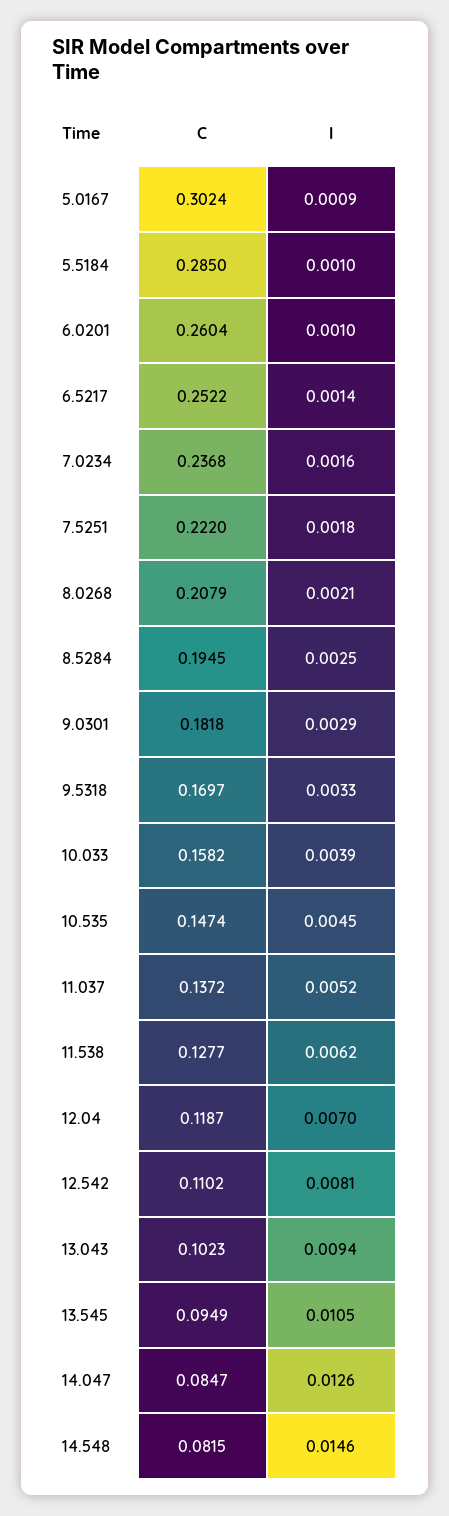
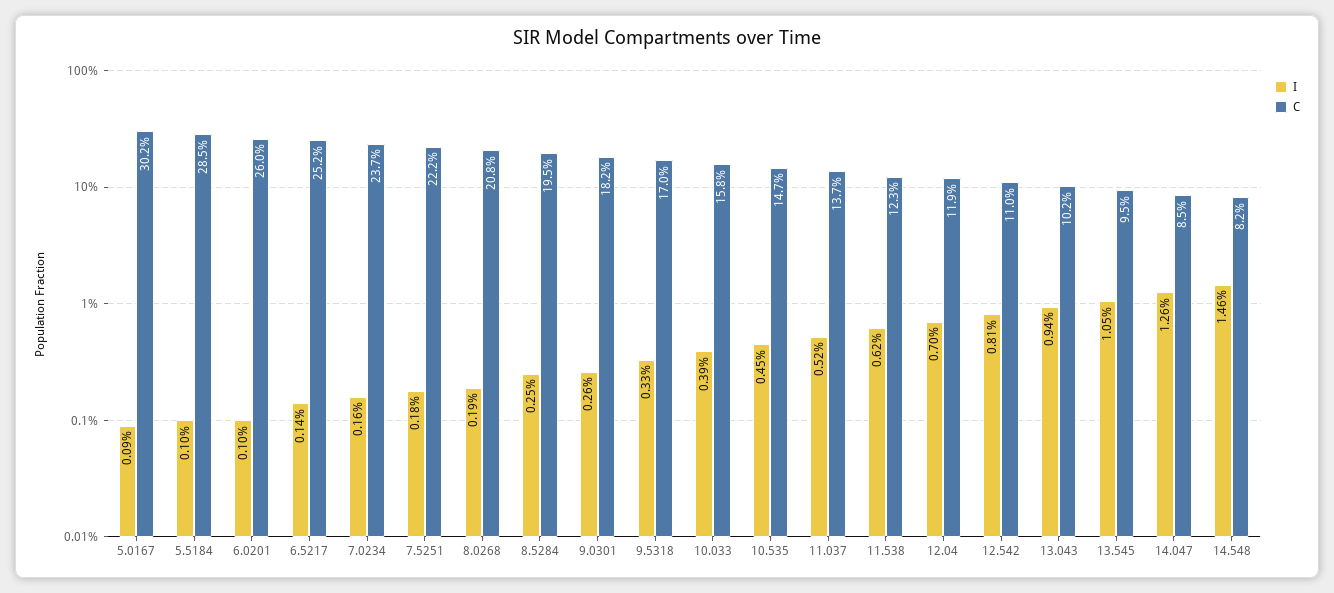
  {
    "C": {
      "5.0167": 0.3024,
      "5.5184": 0.285,
      "6.0201": 0.2604,
      "6.5217": 0.2522,
      "7.0234": 0.2368,
      "7.5251": 0.222,
      "8.0268": 0.2079,
      "8.5284": 0.1945,
      "9.0301": 0.1818,
      "9.5318": 0.1697,
      "10.033": 0.1582,
      "10.535": 0.1474,
      "11.037": 0.1372,
-     "11.538": 0.1277,
+     "11.538": 0.123,
      "12.04": 0.1187,
      "12.542": 0.1102,
      "13.043": 0.1023,
      "13.545": 0.0949,
      "14.047": 0.0847,
      "14.548": 0.0815
    },
    "I": {
      "5.0167": 0.0009,
      "5.5184": 0.001,
      "6.0201": 0.001,
      "6.5217": 0.0014,
      "7.0234": 0.0016,
      "7.5251": 0.0018,
-     "8.0268": 0.0021,
+     "8.0268": 0.0019,
      "8.5284": 0.0025,
-     "9.0301": 0.0029,
+     "9.0301": 0.0026,
      "9.5318": 0.0033,
      "10.033": 0.0039,
      "10.535": 0.0045,
      "11.037": 0.0052,
      "11.538": 0.0062,
      "12.04": 0.007,
      "12.542": 0.0081,
      "13.043": 0.0094,
      "13.545": 0.0105,
      "14.047": 0.0126,
      "14.548": 0.0146
    }
  }

